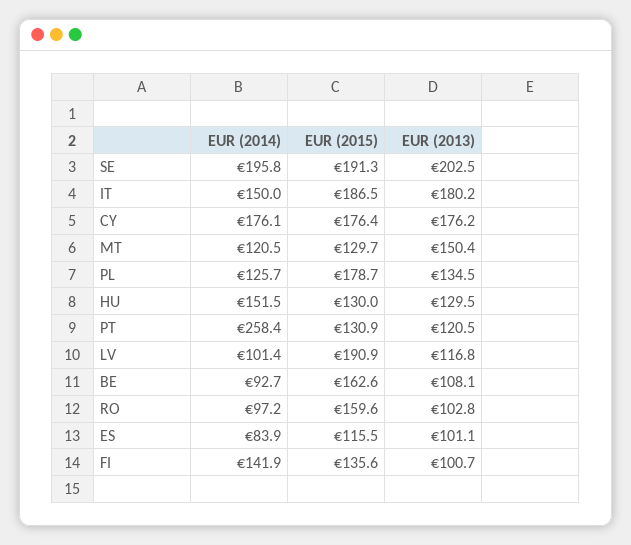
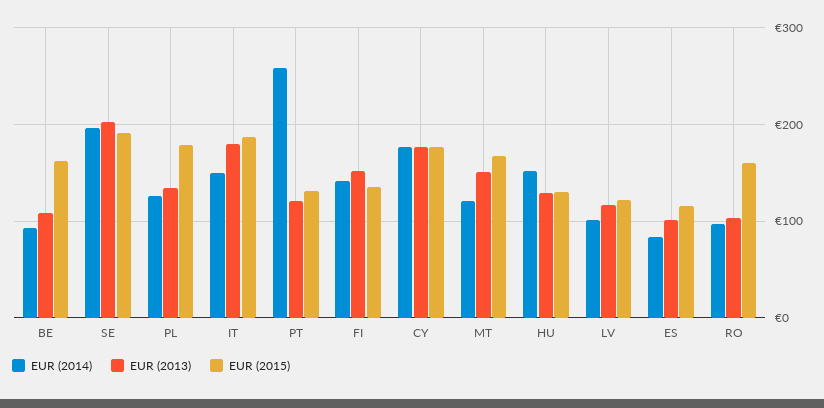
  {
    "EUR (2014)": {
      "SE": 195.8,
      "IT": 150,
      "CY": 176.1,
      "MT": 120.5,
      "PL": 125.7,
      "HU": 151.5,
      "PT": 258.4,
      "LV": 101.4,
      "BE": 92.7,
      "RO": 97.2,
      "ES": 83.9,
      "FI": 141.9
    },
    "EUR (2015)": {
      "SE": 191.3,
      "IT": 186.5,
      "CY": 176.4,
-     "MT": 129.7,
+     "MT": 170,
      "PL": 178.7,
      "HU": 130,
      "PT": 130.9,
-     "LV": 190.9,
+     "LV": 120,
      "BE": 162.6,
      "RO": 159.6,
      "ES": 115.5,
      "FI": 135.6
    },
    "EUR (2013)": {
      "SE": 202.5,
      "IT": 180.2,
      "CY": 176.2,
      "MT": 150.4,
      "PL": 134.5,
      "HU": 129.5,
      "PT": 120.5,
      "LV": 116.8,
      "BE": 108.1,
      "RO": 102.8,
      "ES": 101.1,
-     "FI": 100.7
+     "FI": 150
    }
  }

